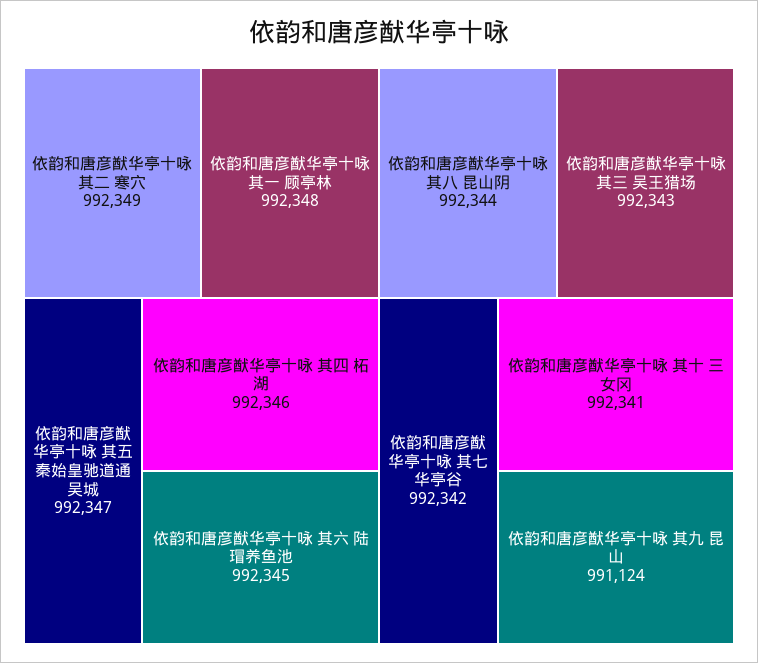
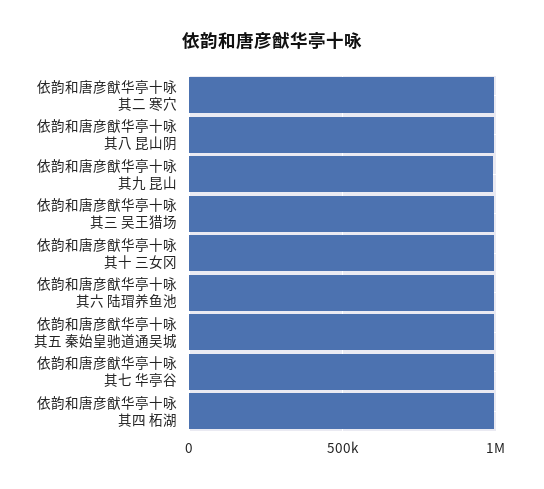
  {
    "依韵和唐彦猷华亭十咏 其二 寒穴": 992349,
-   "依韵和唐彦猷华亭十咏 其一 顾亭林": 992348,
    "依韵和唐彦猷华亭十咏 其五 秦始皇驰道通吴城": 992347,
    "依韵和唐彦猷华亭十咏 其四 柘湖": 992346,
    "依韵和唐彦猷华亭十咏 其六 陆瑁养鱼池": 992345,
    "依韵和唐彦猷华亭十咏 其八 昆山阴": 992344,
    "依韵和唐彦猷华亭十咏 其三 吴王猎场": 992343,
    "依韵和唐彦猷华亭十咏 其七 华亭谷": 992342,
    "依韵和唐彦猷华亭十咏 其十 三女冈": 992341,
    "依韵和唐彦猷华亭十咏 其九 昆山": 991124
  }

